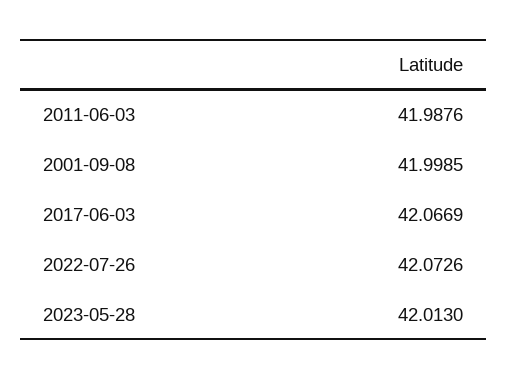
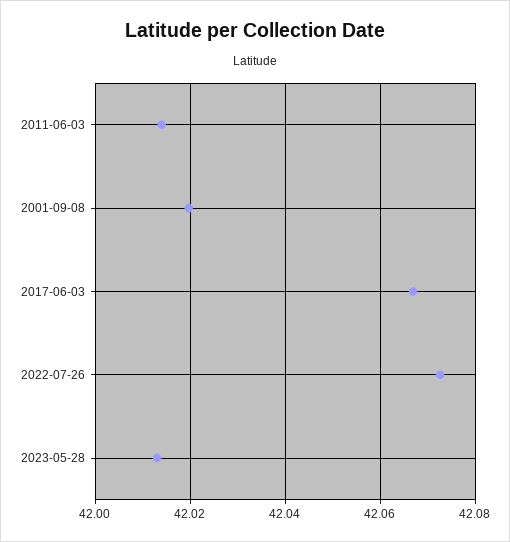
  {
-   "2011-06-03": 41.9876,
+   "2011-06-03": 42.014,
-   "2001-09-08": 41.9985,
+   "2001-09-08": 42.02,
    "2017-06-03": 42.0669,
    "2022-07-26": 42.0726,
    "2023-05-28": 42.013
  }

